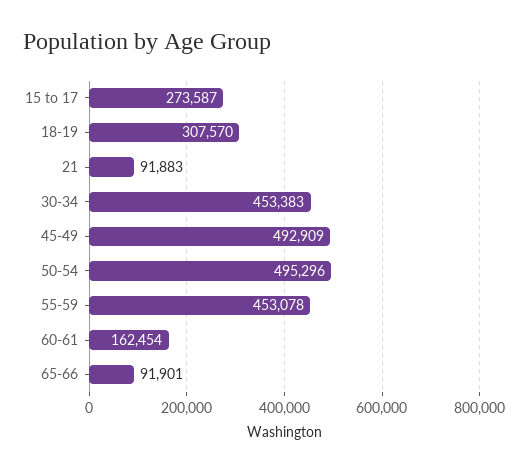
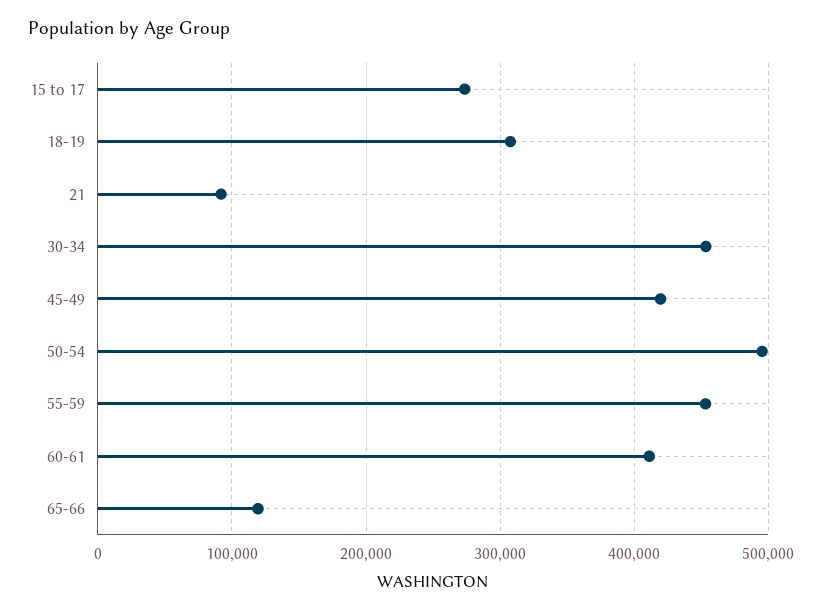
  {
    "15 to 17": 273587,
    "18-19": 307570,
    "21": 91883,
    "30-34": 453383,
-   "45-49": 492909,
+   "45-49": 420000,
    "50-54": 495296,
    "55-59": 453078,
-   "60-61": 162454,
+   "60-61": 410000,
-   "65-66": 91901
+   "65-66": 120000
  }

